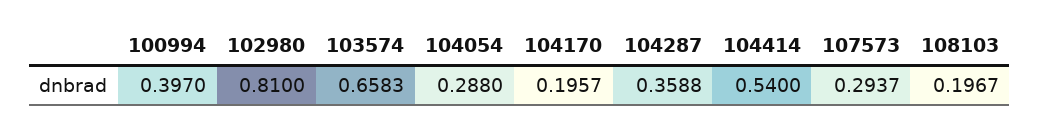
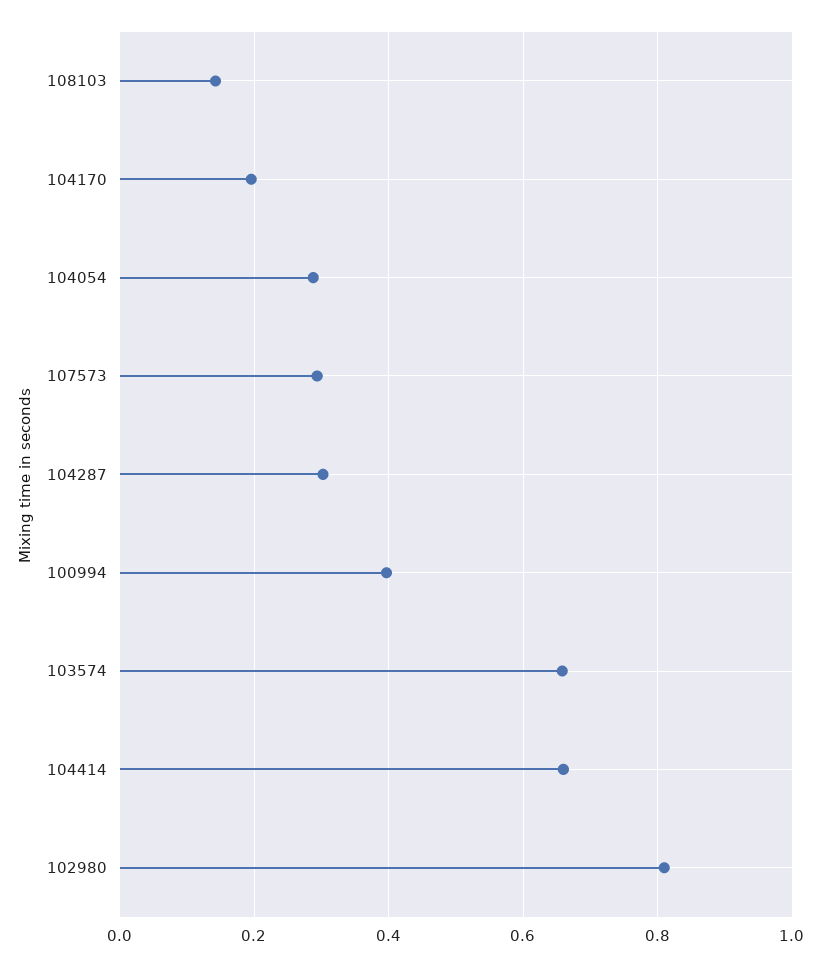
  {
    "100994": 0.397,
    "102980": 0.81,
    "103574": 0.6583,
    "104054": 0.288,
    "104170": 0.1957,
-   "104287": 0.3588,
+   "104287": 0.3,
-   "104414": 0.54,
+   "104414": 0.66,
    "107573": 0.2937,
-   "108103": 0.1967
+   "108103": 0.14
  }

